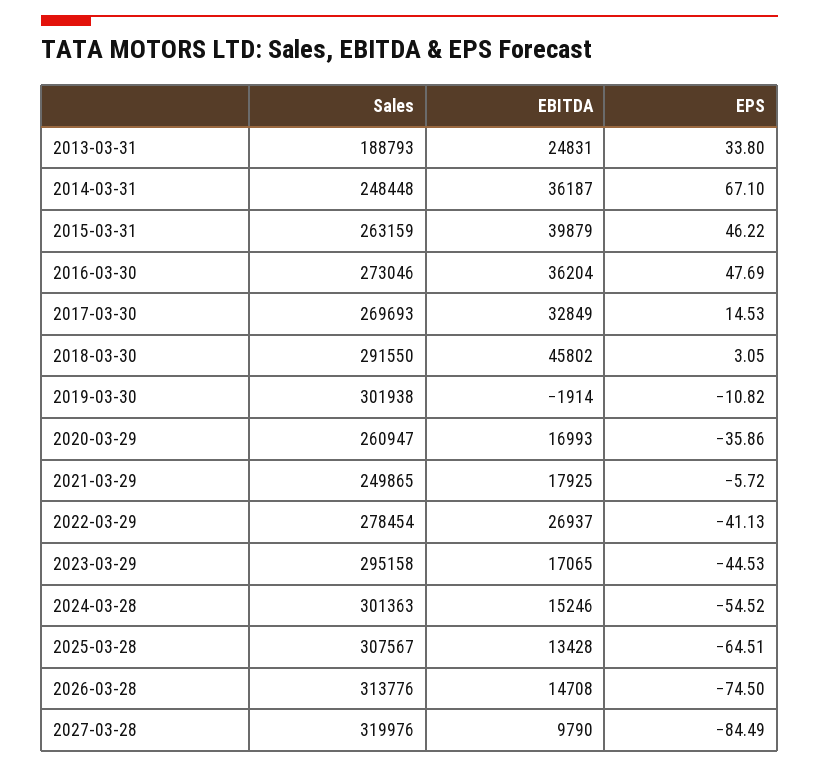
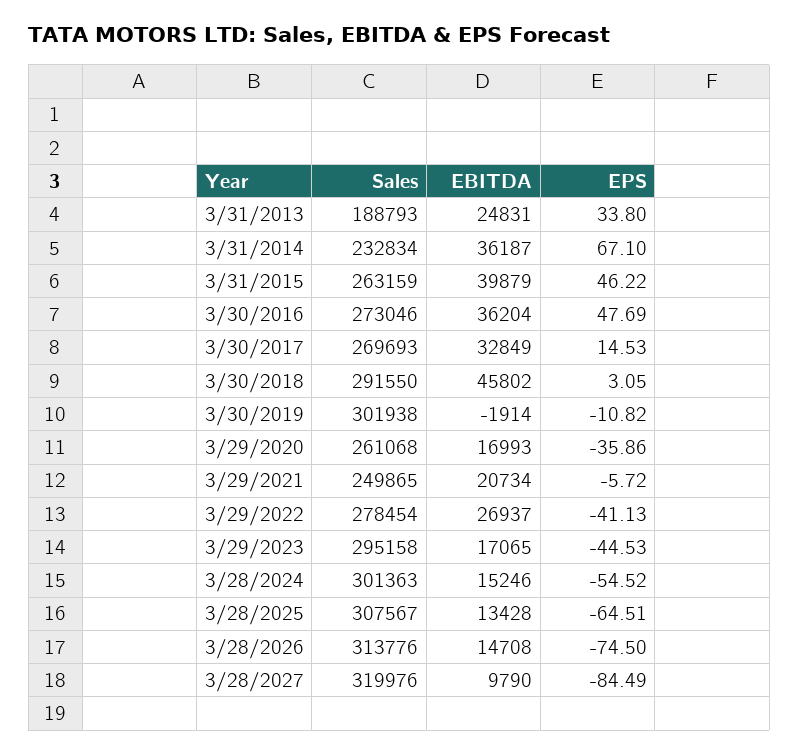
  {
    "Sales": {
      "2013-03-31": 188793,
-     "2014-03-31": 248448,
+     "2014-03-31": 232834,
      "2015-03-31": 263159,
      "2016-03-30": 273046,
      "2017-03-30": 269693,
      "2018-03-30": 291550,
      "2019-03-30": 301938,
-     "2020-03-29": 260947,
+     "2020-03-29": 261068,
      "2021-03-29": 249865,
      "2022-03-29": 278454,
      "2023-03-29": 295158,
      "2024-03-28": 301363,
      "2025-03-28": 307567,
      "2026-03-28": 313776,
      "2027-03-28": 319976
    },
    "EBITDA": {
      "2013-03-31": 24831,
      "2014-03-31": 36187,
      "2015-03-31": 39879,
      "2016-03-30": 36204,
      "2017-03-30": 32849,
      "2018-03-30": 45802,
      "2019-03-30": -1914,
      "2020-03-29": 16993,
-     "2021-03-29": 17925,
+     "2021-03-29": 20734,
      "2022-03-29": 26937,
      "2023-03-29": 17065,
      "2024-03-28": 15246,
      "2025-03-28": 13428,
      "2026-03-28": 14708,
      "2027-03-28": 9790
    },
    "EPS": {
      "2013-03-31": 33.8,
      "2014-03-31": 67.1,
      "2015-03-31": 46.22,
      "2016-03-30": 47.69,
      "2017-03-30": 14.53,
      "2018-03-30": 3.05,
      "2019-03-30": -10.82,
      "2020-03-29": -35.86,
      "2021-03-29": -5.72,
      "2022-03-29": -41.13,
      "2023-03-29": -44.53,
      "2024-03-28": -54.52,
      "2025-03-28": -64.51,
      "2026-03-28": -74.5,
      "2027-03-28": -84.49
    }
  }

